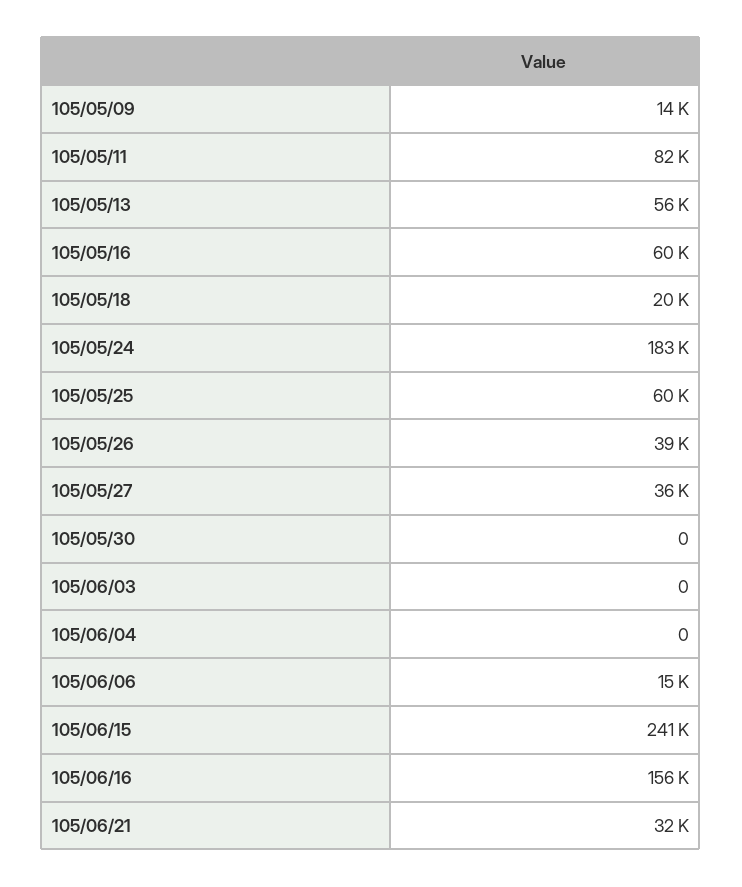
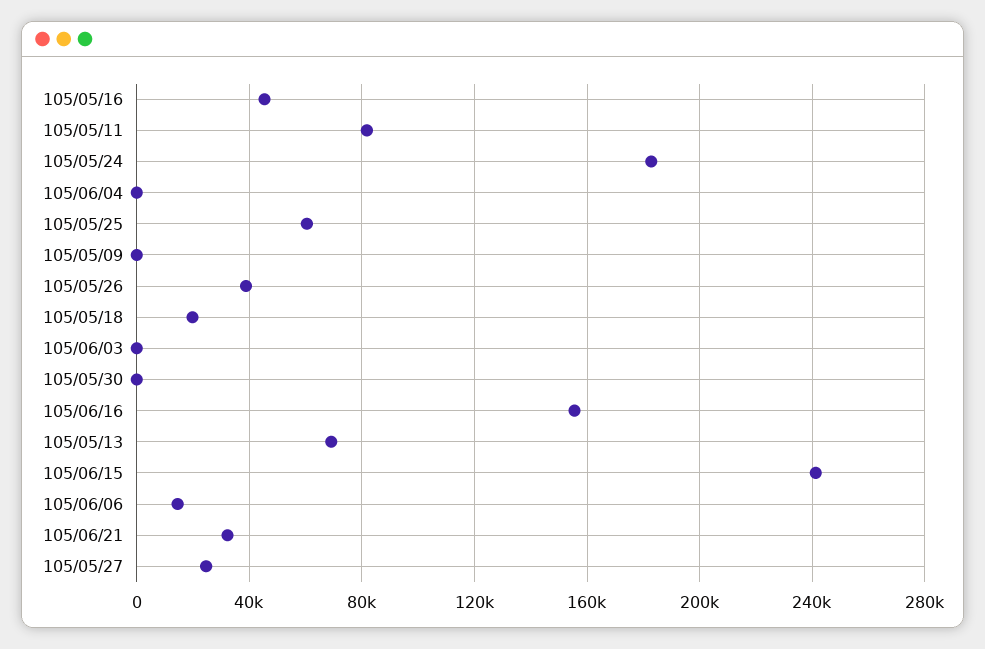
  {
-   "105/05/09": 14000,
+   "105/05/09": 0,
    "105/05/11": 82000,
-   "105/05/13": 56000,
+   "105/05/13": 70000,
-   "105/05/16": 60000,
+   "105/05/16": 45000,
    "105/05/18": 20000,
    "105/05/24": 183000,
    "105/05/25": 60000,
    "105/05/26": 39000,
-   "105/05/27": 36000,
+   "105/05/27": 25000,
    "105/05/30": 0,
    "105/06/03": 0,
    "105/06/04": 0,
    "105/06/06": 15000,
    "105/06/15": 241000,
    "105/06/16": 156000,
    "105/06/21": 32000
  }

